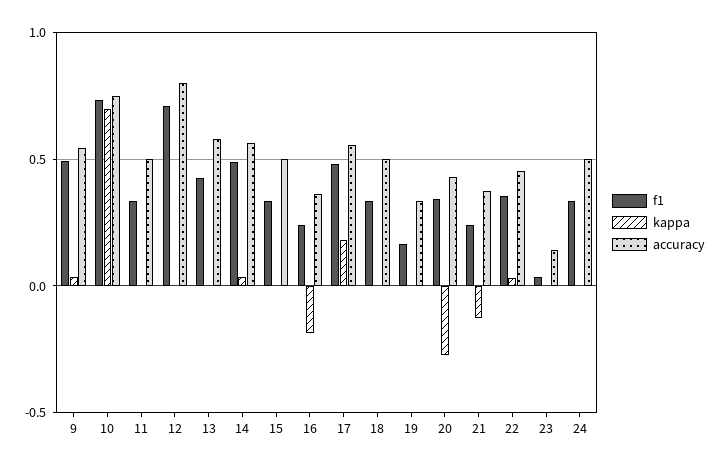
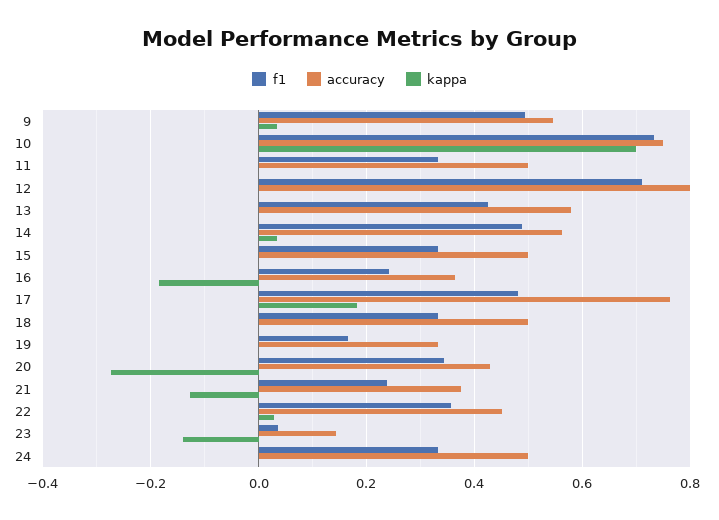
  {
    "f1": {
      "9": 0.5,
      "10": 0.74,
      "11": 0.34,
      "12": 0.72,
      "13": 0.42,
      "14": 0.48,
      "15": 0.34,
      "16": 0.24,
      "17": 0.48,
      "18": 0.34,
      "19": 0.16,
      "20": 0.34,
      "21": 0.24,
      "22": 0.36,
      "23": 0.04,
      "24": 0.34
    },
    "kappa": {
      "9": 0.04,
      "10": 0.7,
      "11": 0,
      "12": 0,
      "13": 0,
      "14": 0.04,
      "15": 0,
      "16": -0.18,
      "17": 0.18,
      "18": 0,
      "19": 0,
      "20": -0.28,
      "21": -0.12,
      "22": 0.02,
-     "23": 0,
+     "23": -0.14,
      "24": 0
    },
    "accuracy": {
      "9": 0.54,
      "10": 0.76,
      "11": 0.5,
      "12": 0.8,
      "13": 0.58,
      "14": 0.56,
      "15": 0.5,
      "16": 0.36,
-     "17": 0.55,
+     "17": 0.76,
      "18": 0.5,
      "19": 0.34,
      "20": 0.42,
      "21": 0.38,
      "22": 0.46,
      "23": 0.14,
      "24": 0.5
    }
  }

